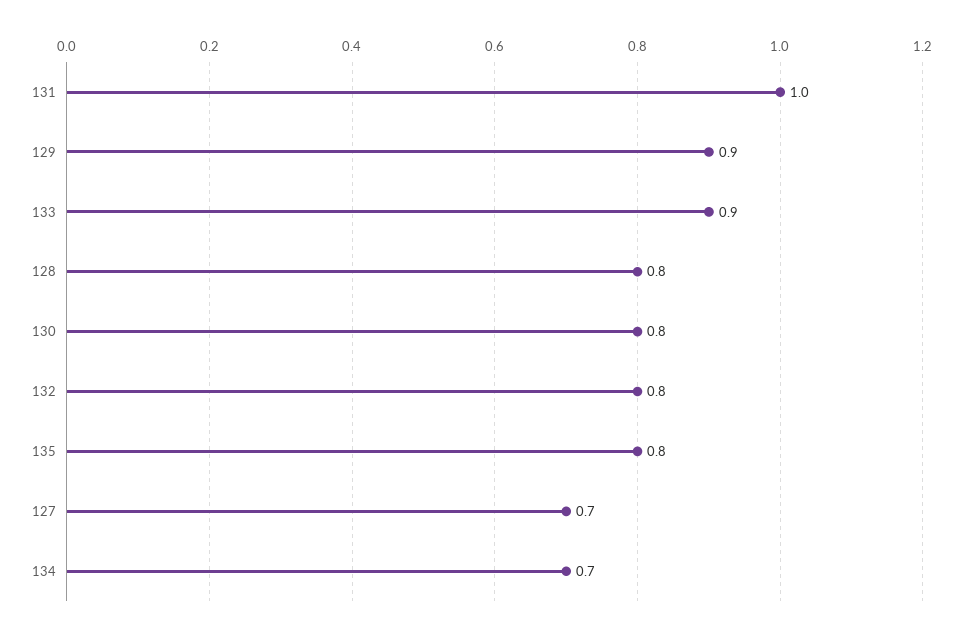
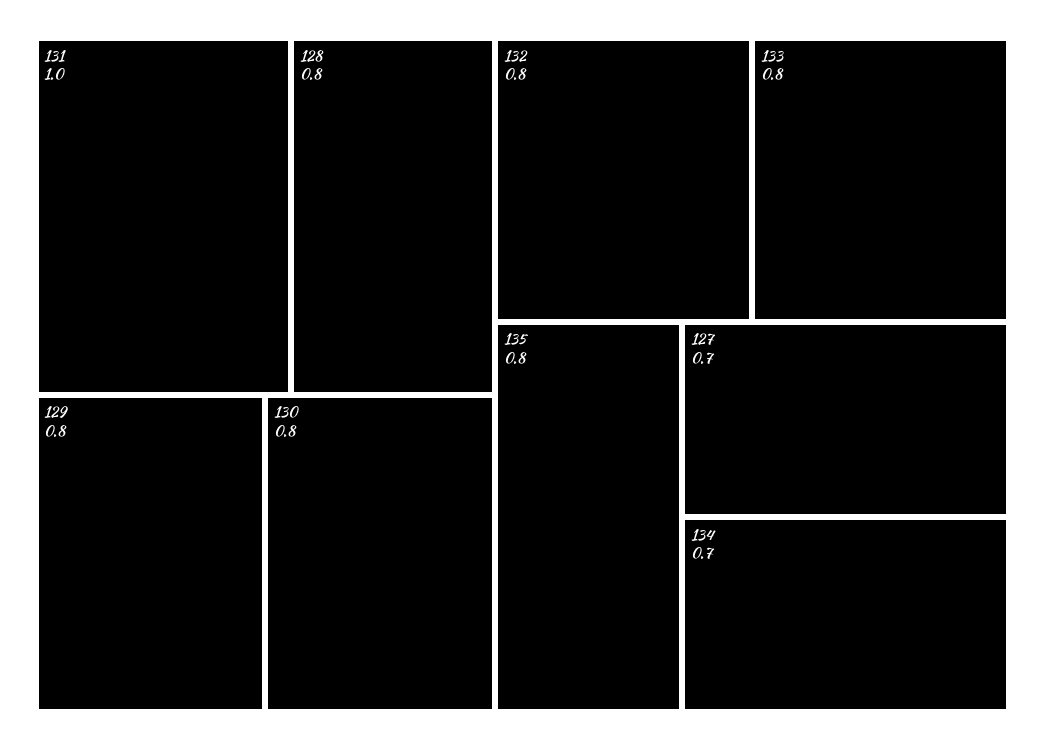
  {
    "131": 1,
-   "129": 0.9,
+   "129": 0.8,
-   "133": 0.9,
+   "133": 0.8,
    "128": 0.8,
    "130": 0.8,
    "132": 0.8,
    "135": 0.8,
    "127": 0.7,
    "134": 0.7
  }

